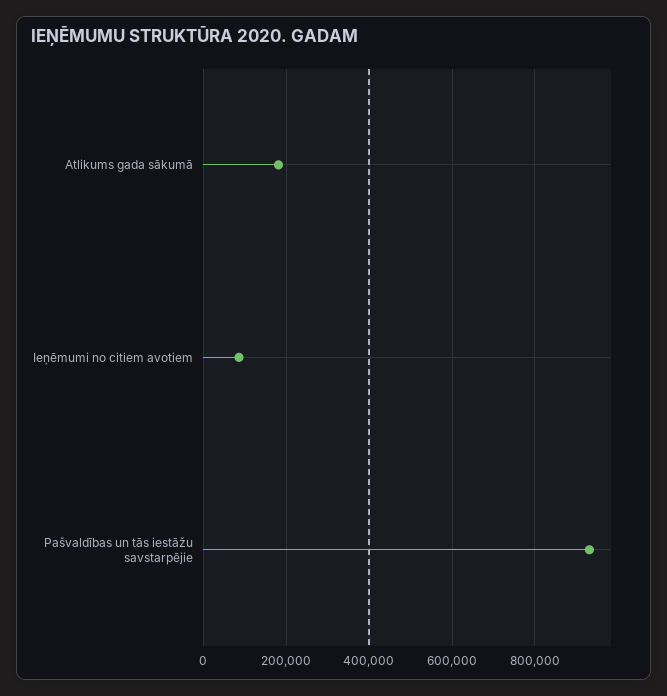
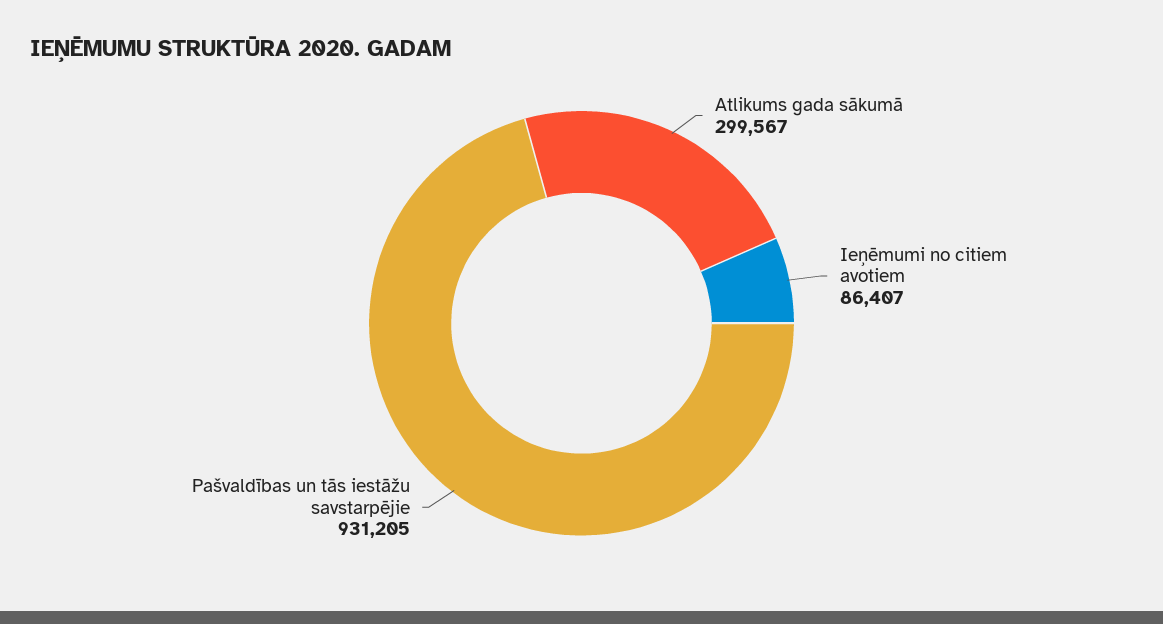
  {
-   "Atlikums gada sākumā": 180000,
+   "Atlikums gada sākumā": 299567,
    "Ieņēmumi no citiem avotiem": 86407,
    "Pašvaldības un tās iestāžu savstarpējie": 931205
  }

